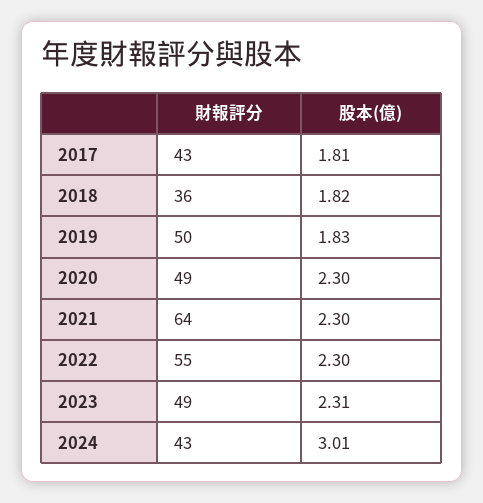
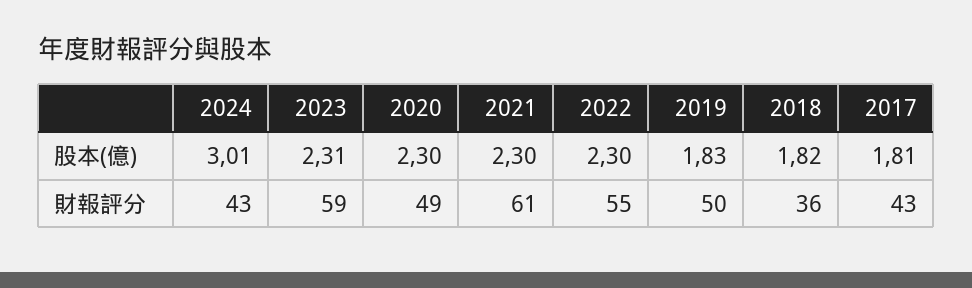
  {
    "財報評分": {
      "2017": 43,
      "2018": 36,
      "2019": 50,
      "2020": 49,
-     "2021": 64,
+     "2021": 61,
      "2022": 55,
-     "2023": 49,
+     "2023": 59,
      "2024": 43
    },
    "股本(億)": {
      "2017": 1.81,
      "2018": 1.82,
      "2019": 1.83,
      "2020": 2.3,
      "2021": 2.3,
      "2022": 2.3,
      "2023": 2.31,
      "2024": 3.01
    }
  }

